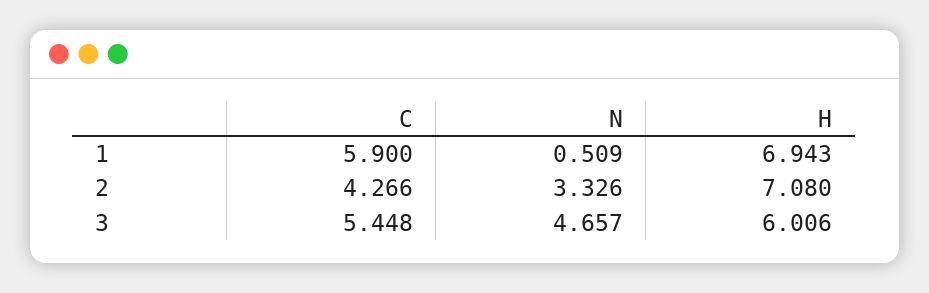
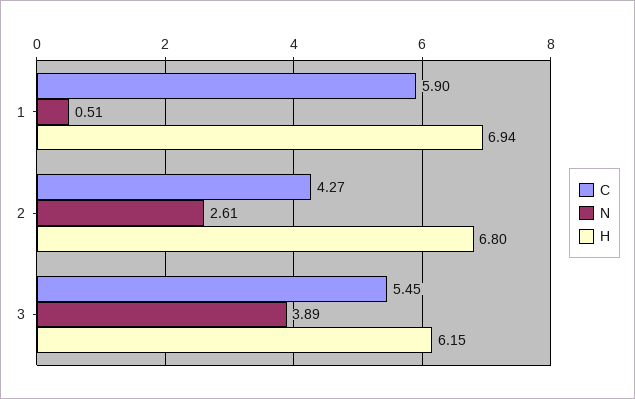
  {
    "C": {
      "1": 5.9,
      "2": 4.266,
      "3": 5.448
    },
    "N": {
      "1": 0.509,
-     "2": 3.326,
+     "2": 2.61,
-     "3": 4.657
+     "3": 3.89
    },
    "H": {
      "1": 6.943,
-     "2": 7.08,
+     "2": 6.8,
-     "3": 6.006
+     "3": 6.15
    }
  }

